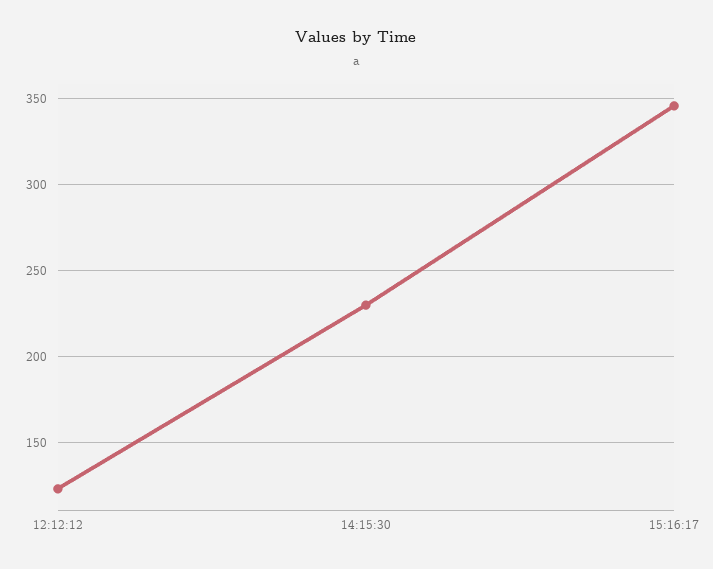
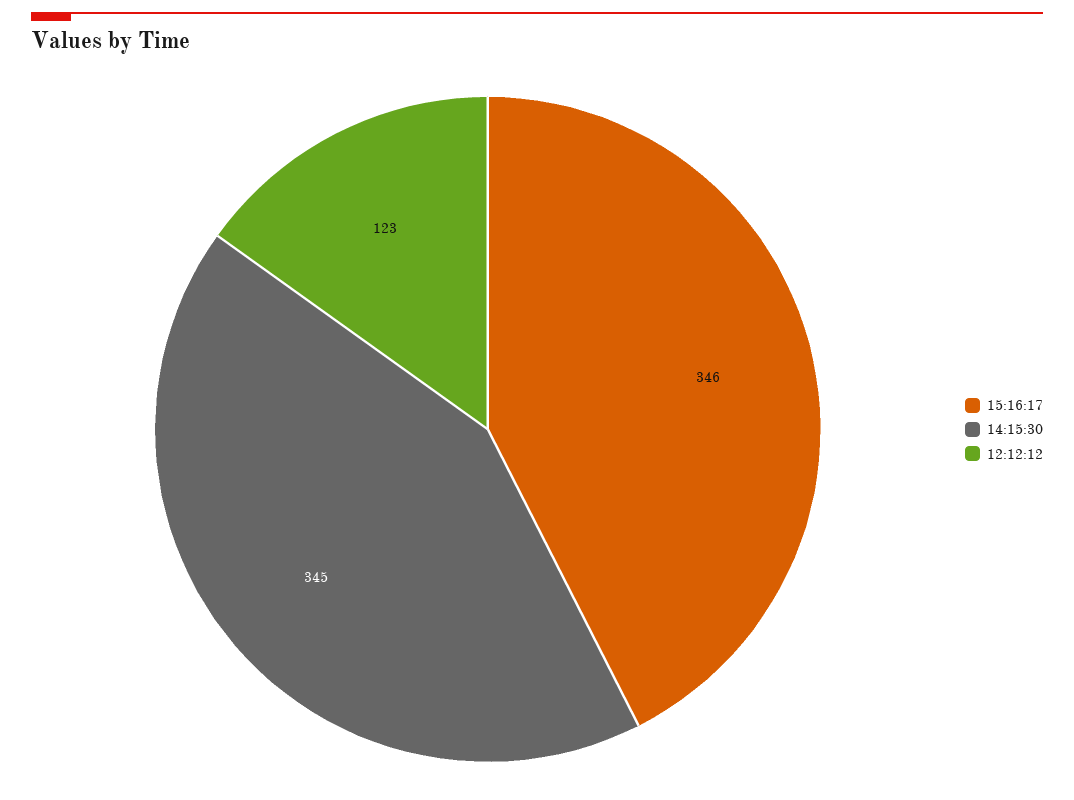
  {
    "12:12:12": 123,
-   "14:15:30": 230,
+   "14:15:30": 345,
    "15:16:17": 346
  }

